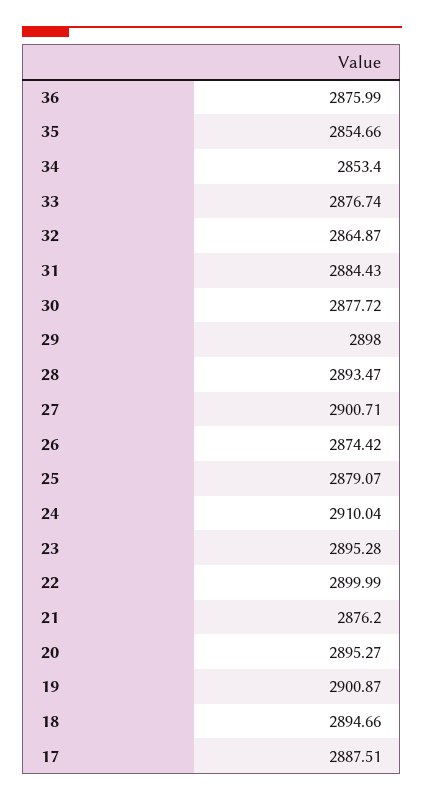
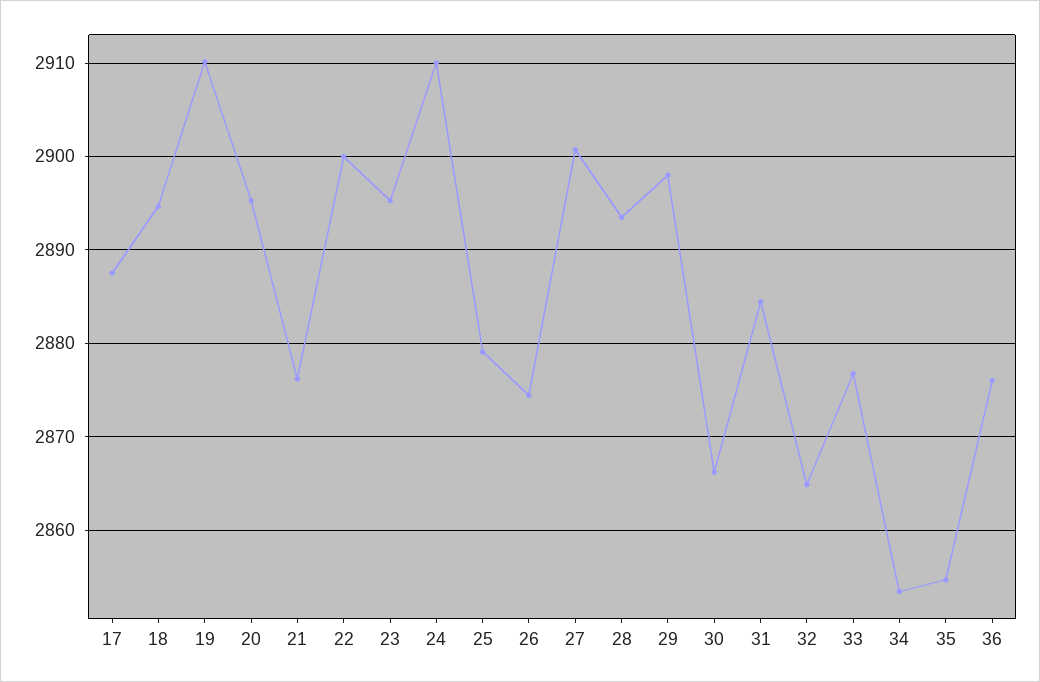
  {
    "36": 2875.99,
    "35": 2854.66,
    "34": 2853.4,
    "33": 2876.74,
    "32": 2864.87,
    "31": 2884.43,
-   "30": 2877.72,
+   "30": 2866,
    "29": 2898,
    "28": 2893.47,
    "27": 2900.71,
    "26": 2874.42,
    "25": 2879.07,
    "24": 2910.04,
    "23": 2895.28,
    "22": 2899.99,
    "21": 2876.2,
    "20": 2895.27,
-   "19": 2900.87,
+   "19": 2910,
    "18": 2894.66,
    "17": 2887.51
  }

